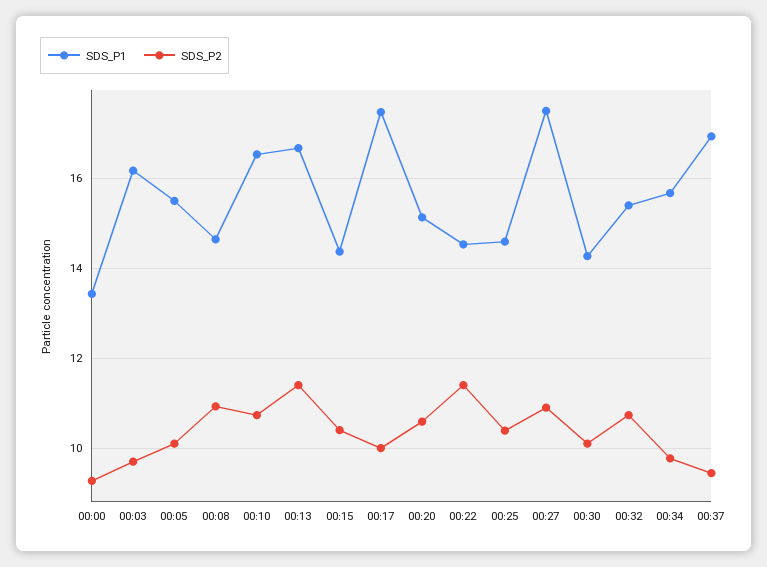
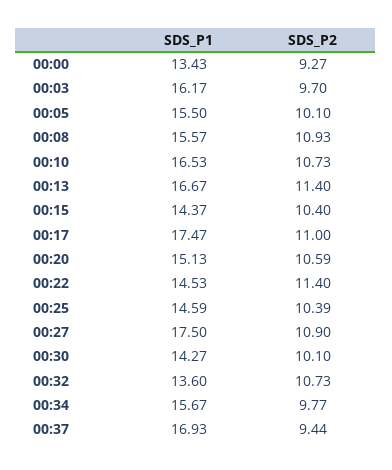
  {
    "SDS_P1": {
      "00:00": 13.43,
      "00:03": 16.17,
      "00:05": 15.5,
-     "00:08": 14.6,
+     "00:08": 15.57,
      "00:10": 16.53,
      "00:13": 16.67,
      "00:15": 14.37,
      "00:17": 17.47,
      "00:20": 15.13,
      "00:22": 14.53,
      "00:25": 14.59,
      "00:27": 17.5,
      "00:30": 14.27,
-     "00:32": 15.4,
+     "00:32": 13.6,
      "00:34": 15.67,
      "00:37": 16.93
    },
    "SDS_P2": {
      "00:00": 9.27,
      "00:03": 9.7,
      "00:05": 10.1,
      "00:08": 10.93,
      "00:10": 10.73,
      "00:13": 11.4,
      "00:15": 10.4,
-     "00:17": 10,
+     "00:17": 11,
      "00:20": 10.59,
      "00:22": 11.4,
      "00:25": 10.39,
      "00:27": 10.9,
      "00:30": 10.1,
      "00:32": 10.73,
      "00:34": 9.77,
      "00:37": 9.44
    }
  }

